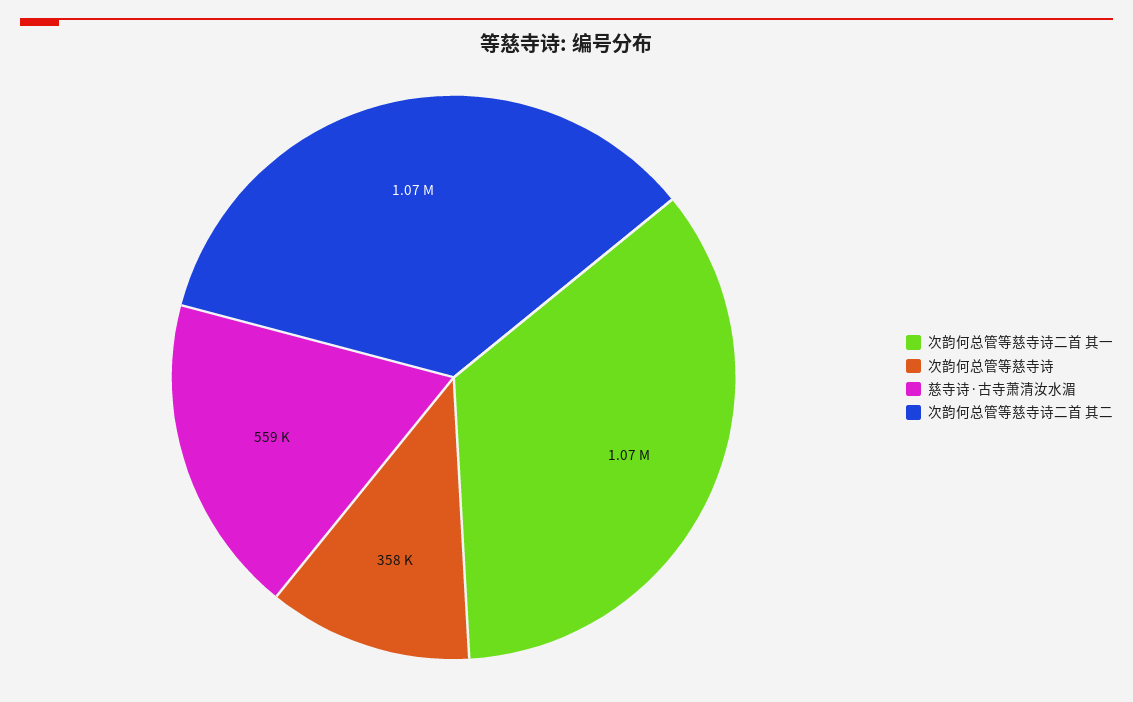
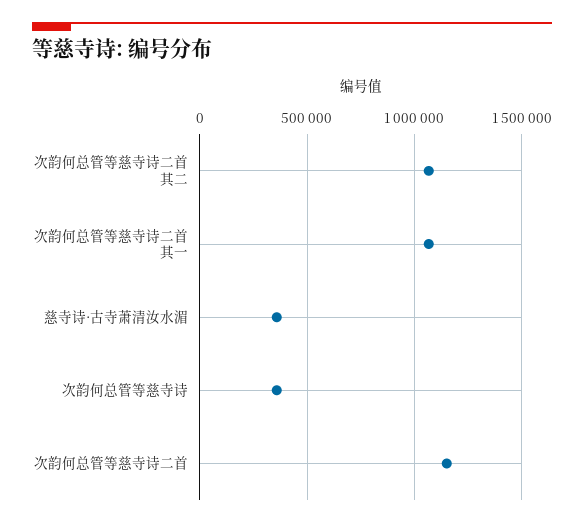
  {
    "次韵何总管等慈寺诗二首 其一": 1070000,
    "次韵何总管等慈寺诗": 358000,
-   "慈寺诗·古寺萧清汝水湄": 559000,
+   "慈寺诗·古寺萧清汝水湄": 350000,
-   "次韵何总管等慈寺诗二首 其二": 1070000
+   "次韵何总管等慈寺诗二首 其二": 1070000,
+   "次韵何总管等慈寺诗二首": 1150000
  }

